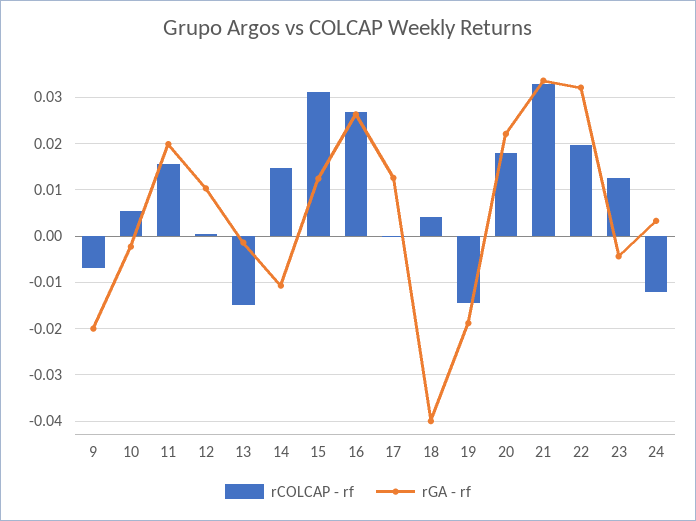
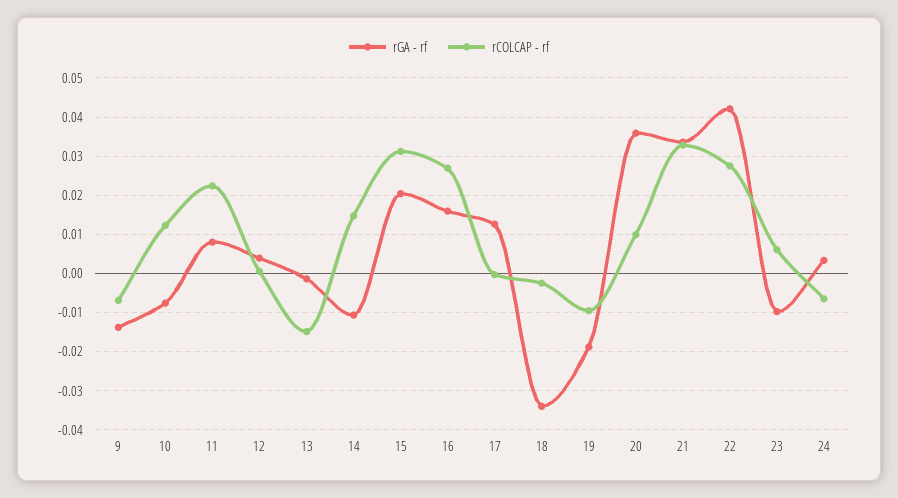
  {
    "rCOLCAP - rf": {
      "9": -0.006,
-     "10": 0.006,
+     "10": 0.012,
-     "11": 0.016,
+     "11": 0.022,
      "12": 0,
      "13": -0.014,
      "14": 0.014,
      "15": 0.032,
      "16": 0.026,
      "17": 0,
-     "18": 0.004,
+     "18": -0.002,
-     "19": -0.014,
+     "19": -0.01,
-     "20": 0.018,
+     "20": 0.01,
      "21": 0.032,
-     "22": 0.02,
+     "22": 0.028,
-     "23": 0.012,
+     "23": 0.006,
-     "24": -0.012
+     "24": -0.006
    },
    "rGA - rf": {
-     "9": -0.02,
+     "9": -0.014,
-     "10": -0.002,
+     "10": -0.008,
-     "11": 0.02,
+     "11": 0.008,
-     "12": 0.01,
+     "12": 0.004,
      "13": -0.002,
      "14": -0.01,
-     "15": 0.012,
+     "15": 0.02,
-     "16": 0.026,
+     "16": 0.016,
      "17": 0.012,
-     "18": -0.04,
+     "18": -0.034,
      "19": -0.018,
-     "20": 0.022,
+     "20": 0.036,
      "21": 0.034,
-     "22": 0.032,
+     "22": 0.042,
-     "23": -0.004,
+     "23": -0.01,
      "24": 0.004
    }
  }

